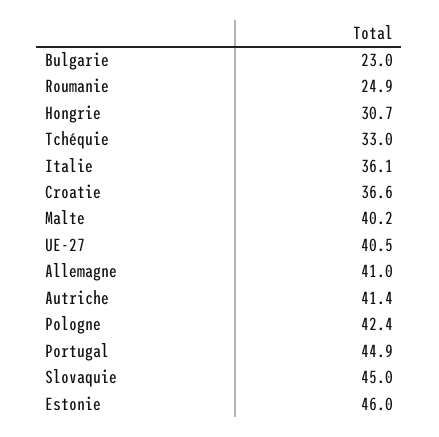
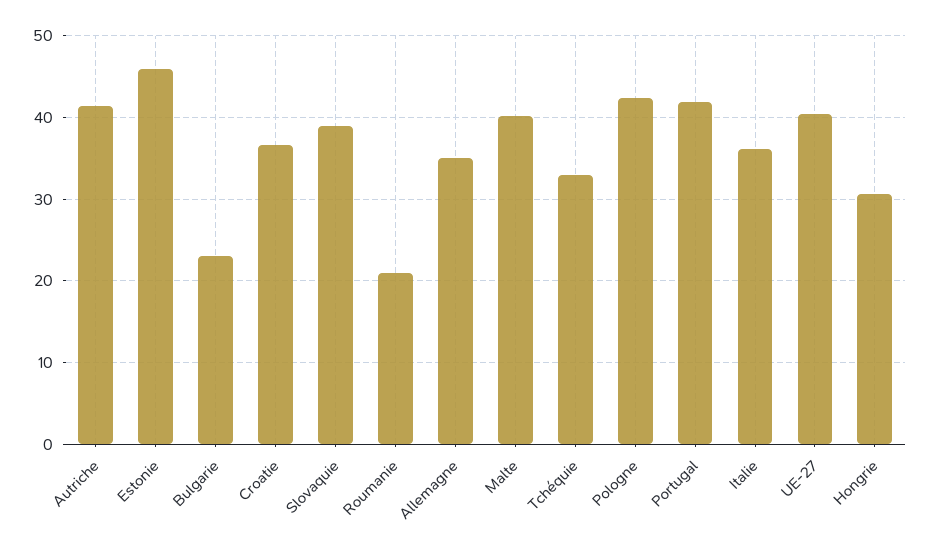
  {
    "Bulgarie": 23,
-   "Roumanie": 24.9,
+   "Roumanie": 21,
    "Hongrie": 30.7,
    "Tchéquie": 33,
    "Italie": 36.1,
    "Croatie": 36.6,
    "Malte": 40.2,
    "UE-27": 40.5,
-   "Allemagne": 41,
+   "Allemagne": 35,
    "Autriche": 41.4,
    "Pologne": 42.4,
-   "Portugal": 44.9,
+   "Portugal": 42,
-   "Slovaquie": 45,
+   "Slovaquie": 39,
    "Estonie": 46
  }

